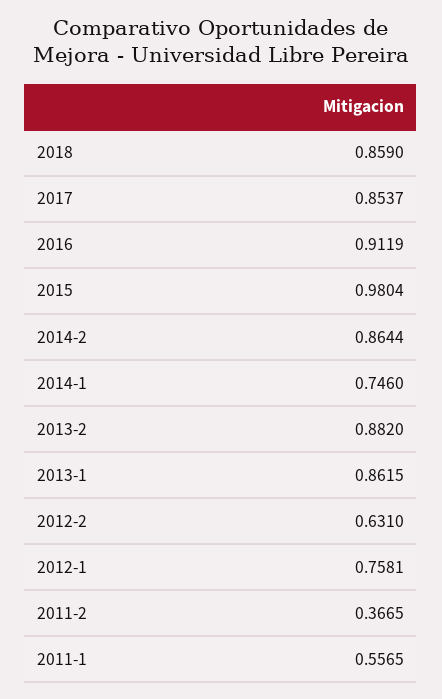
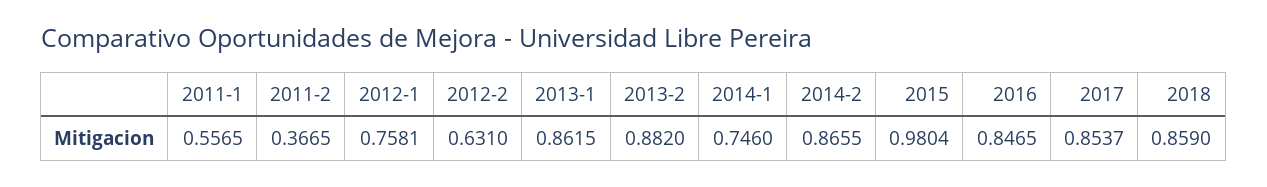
  {
    "2018": 0.859,
    "2017": 0.8537,
-   "2016": 0.9119,
+   "2016": 0.8465,
    "2015": 0.9804,
-   "2014-2": 0.8644,
+   "2014-2": 0.8655,
    "2014-1": 0.746,
    "2013-2": 0.882,
    "2013-1": 0.8615,
    "2012-2": 0.631,
    "2012-1": 0.7581,
    "2011-2": 0.3665,
    "2011-1": 0.5565
  }

